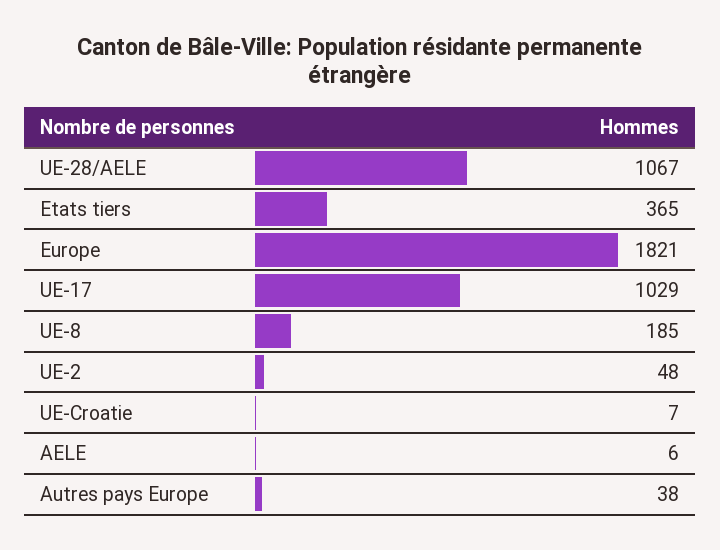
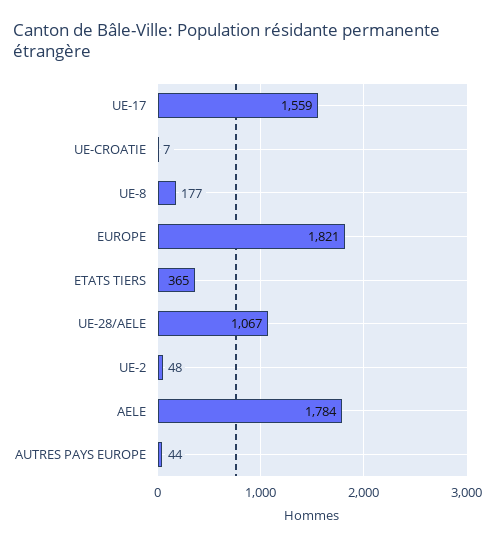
  {
    "UE-28/AELE": 1067,
    "Etats tiers": 365,
    "Europe": 1821,
-   "UE-17": 1029,
+   "UE-17": 1559,
-   "UE-8": 185,
+   "UE-8": 177,
    "UE-2": 48,
    "UE-Croatie": 7,
-   "AELE": 6,
+   "AELE": 1784,
-   "Autres pays Europe": 38
+   "Autres pays Europe": 44
  }

